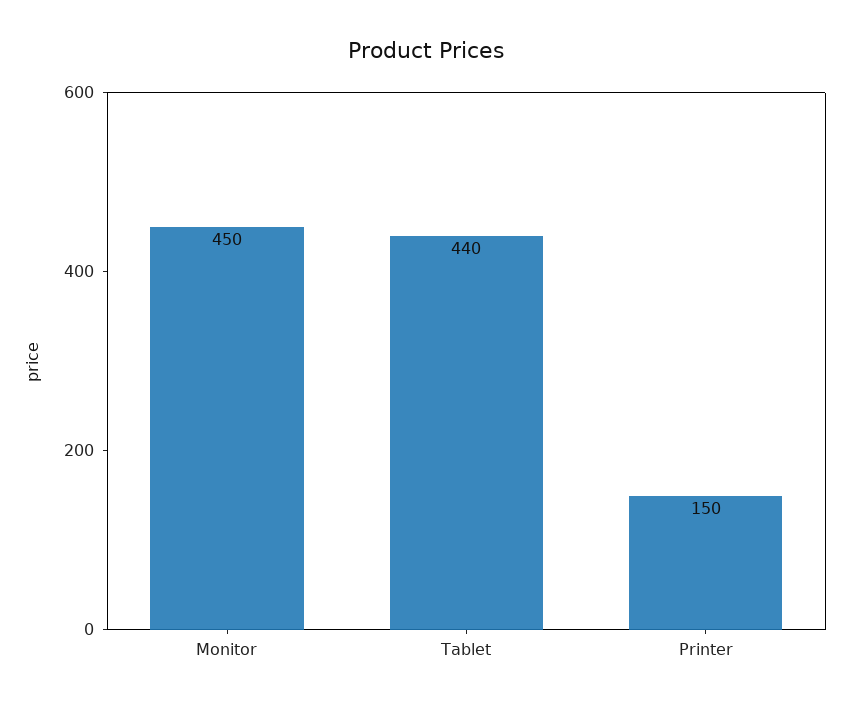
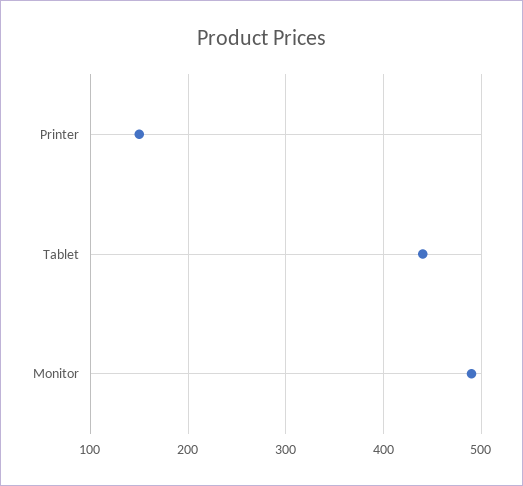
  {
-   "Monitor": 450,
+   "Monitor": 490,
    "Tablet": 440,
    "Printer": 150
  }

